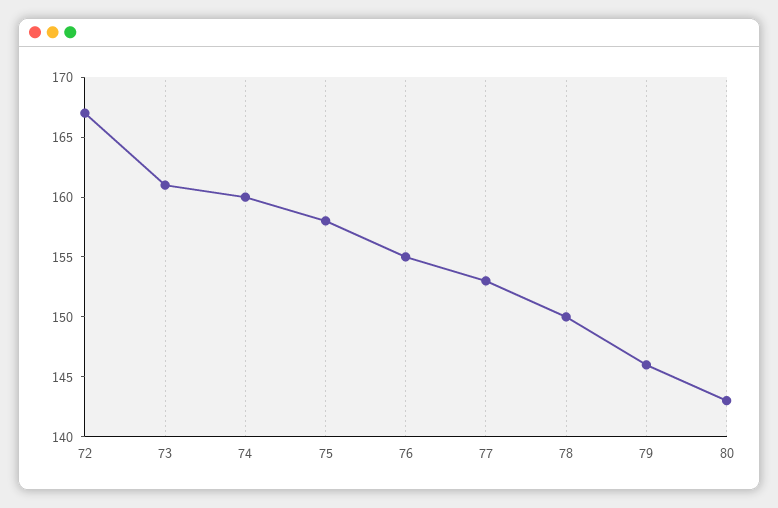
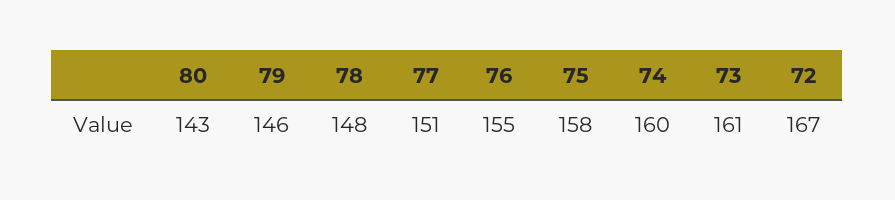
  {
    "72": 167,
    "73": 161,
    "74": 160,
    "75": 158,
    "76": 155,
-   "77": 153,
+   "77": 151,
-   "78": 150,
+   "78": 148,
    "79": 146,
    "80": 143
  }

